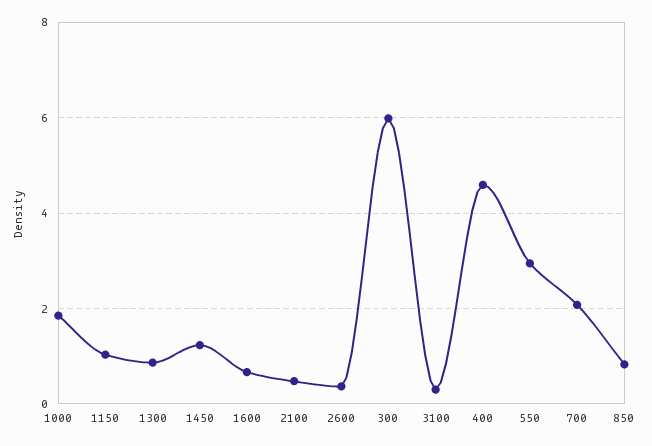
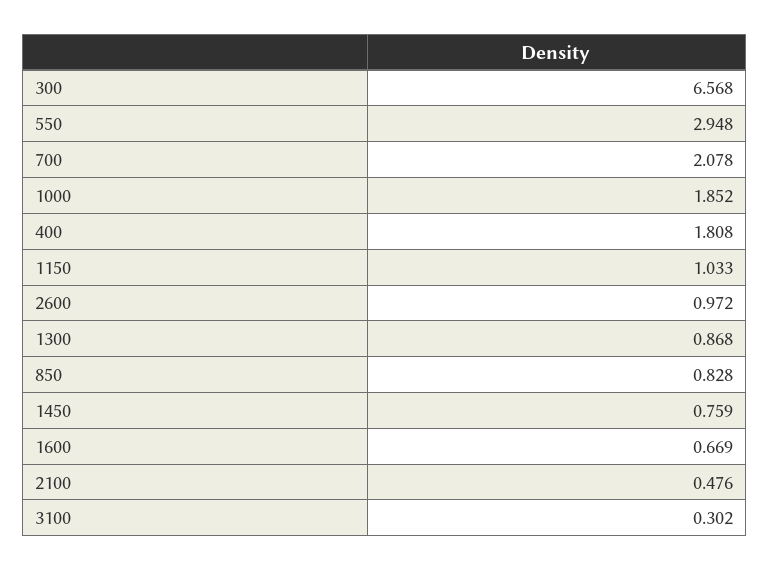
  {
    "1000": 1.852,
    "1150": 1.033,
    "1300": 0.868,
-   "1450": 1.2,
+   "1450": 0.759,
    "1600": 0.669,
    "2100": 0.476,
-   "2600": 0.4,
+   "2600": 0.972,
-   "300": 6,
+   "300": 6.568,
    "3100": 0.302,
-   "400": 4.6,
+   "400": 1.808,
    "550": 2.948,
    "700": 2.078,
    "850": 0.828
  }

